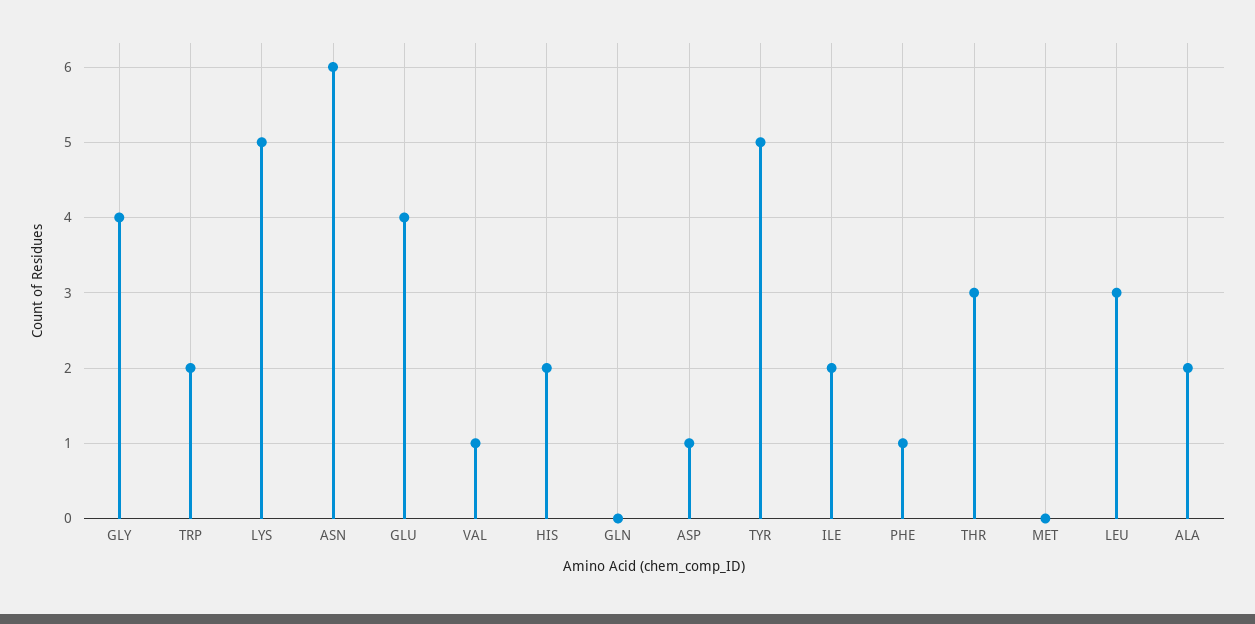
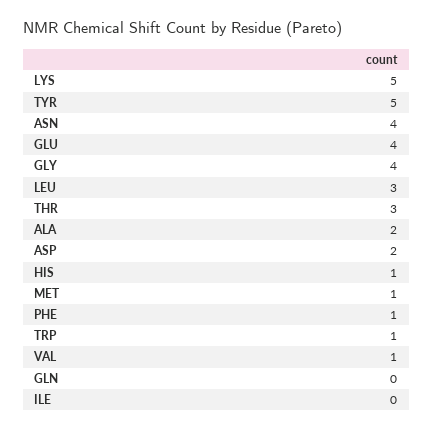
  {
    "GLY": 4,
-   "TRP": 2,
+   "TRP": 1,
    "LYS": 5,
-   "ASN": 6,
+   "ASN": 4,
    "GLU": 4,
    "VAL": 1,
-   "HIS": 2,
+   "HIS": 1,
    "GLN": 0,
-   "ASP": 1,
+   "ASP": 2,
    "TYR": 5,
-   "ILE": 2,
+   "ILE": 0,
    "PHE": 1,
    "THR": 3,
-   "MET": 0,
+   "MET": 1,
    "LEU": 3,
    "ALA": 2
  }

